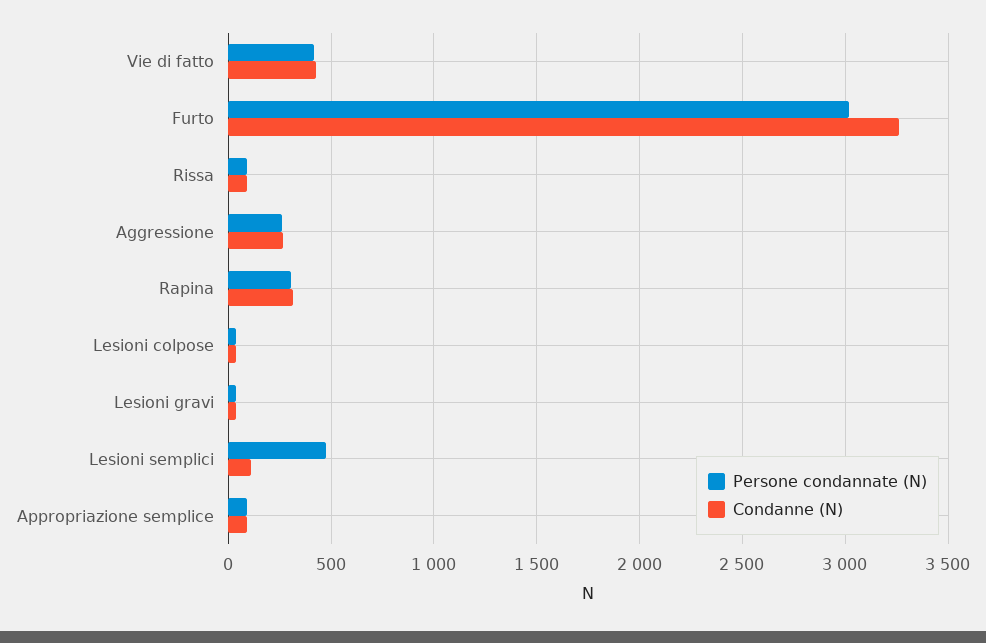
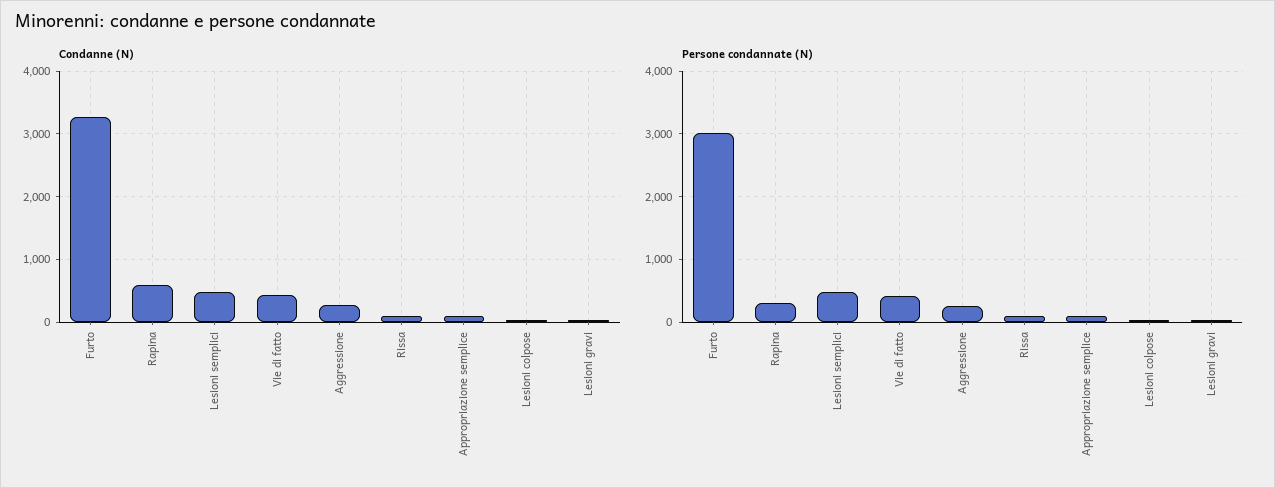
  {
    "Persone condannate (N)": {
      "Vie di fatto": 400,
      "Furto": 3000,
      "Rissa": 100,
      "Aggressione": 250,
      "Rapina": 300,
      "Lesioni colpose": 50,
      "Lesioni gravi": 50,
      "Lesioni semplici": 500,
      "Appropriazione semplice": 100
    },
    "Condanne (N)": {
      "Vie di fatto": 450,
      "Furto": 3250,
      "Rissa": 100,
      "Aggressione": 250,
-     "Rapina": 300,
+     "Rapina": 600,
      "Lesioni colpose": 50,
      "Lesioni gravi": 50,
-     "Lesioni semplici": 100,
+     "Lesioni semplici": 500,
      "Appropriazione semplice": 100
    }
  }

